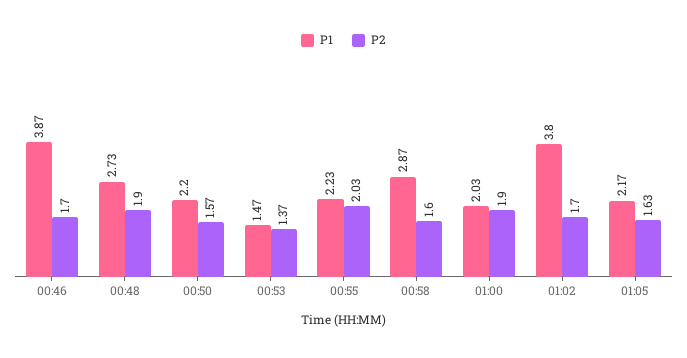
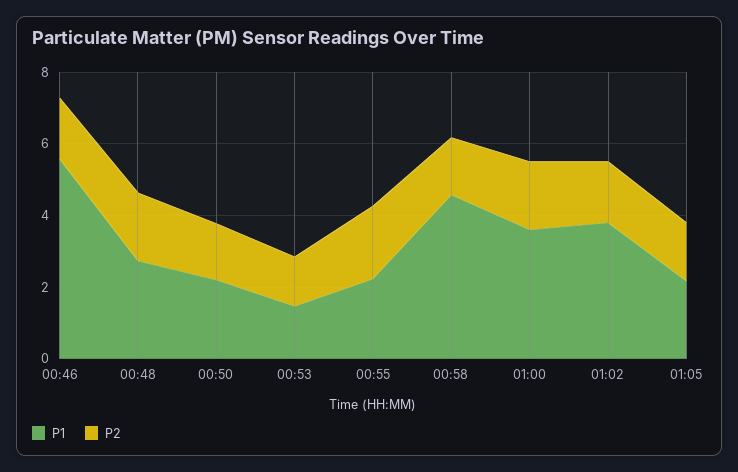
  {
    "P1": {
-     "00:46": 3.87,
+     "00:46": 5.5,
      "00:48": 2.73,
      "00:50": 2.2,
      "00:53": 1.47,
      "00:55": 2.23,
-     "00:58": 2.87,
+     "00:58": 4.5,
-     "01:00": 2.03,
+     "01:00": 3.5,
      "01:02": 3.8,
      "01:05": 2.17
    },
    "P2": {
      "00:46": 1.7,
      "00:48": 1.9,
      "00:50": 1.57,
      "00:53": 1.37,
      "00:55": 2.03,
      "00:58": 1.6,
      "01:00": 1.9,
      "01:02": 1.7,
      "01:05": 1.63
    }
  }

